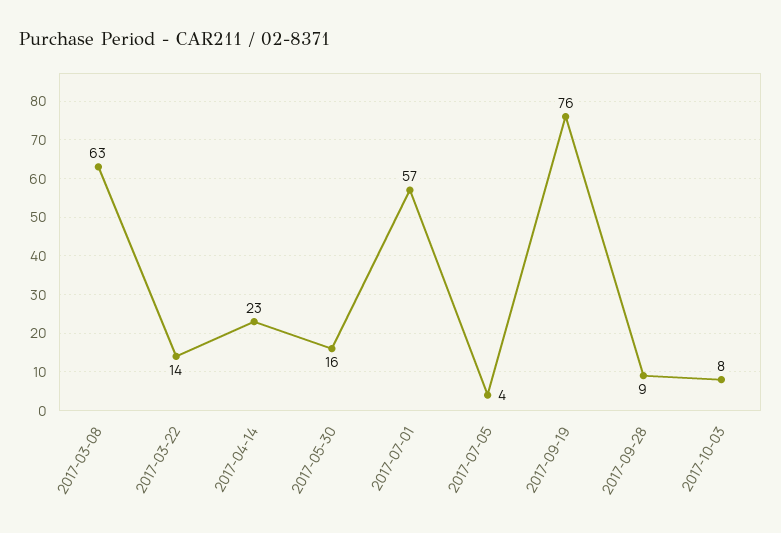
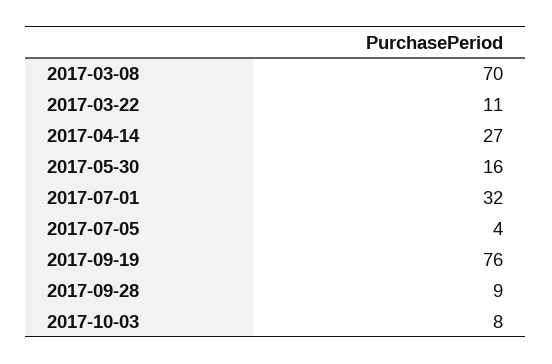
  {
-   "2017-03-08": 63,
+   "2017-03-08": 70,
-   "2017-03-22": 14,
+   "2017-03-22": 11,
-   "2017-04-14": 23,
+   "2017-04-14": 27,
    "2017-05-30": 16,
-   "2017-07-01": 57,
+   "2017-07-01": 32,
    "2017-07-05": 4,
    "2017-09-19": 76,
    "2017-09-28": 9,
    "2017-10-03": 8
  }

